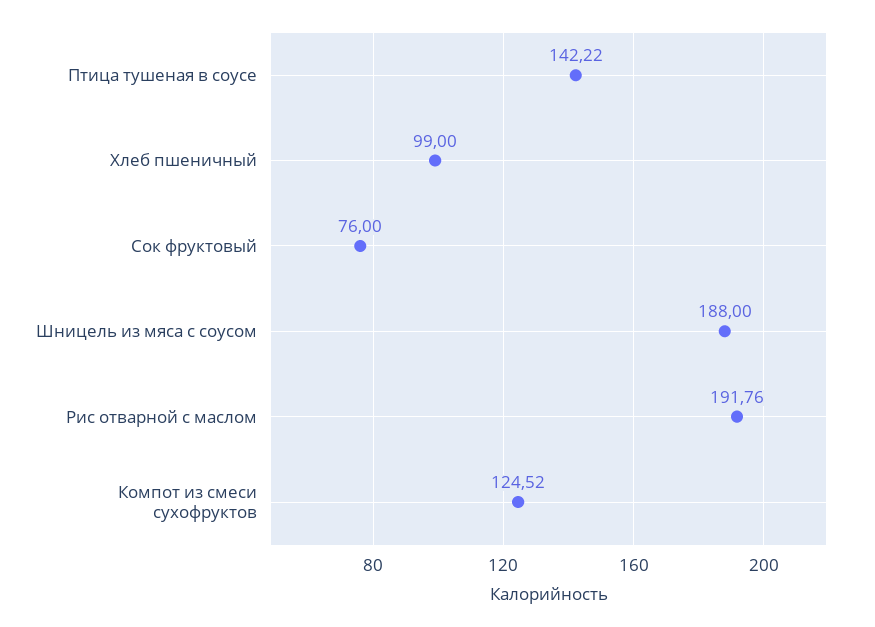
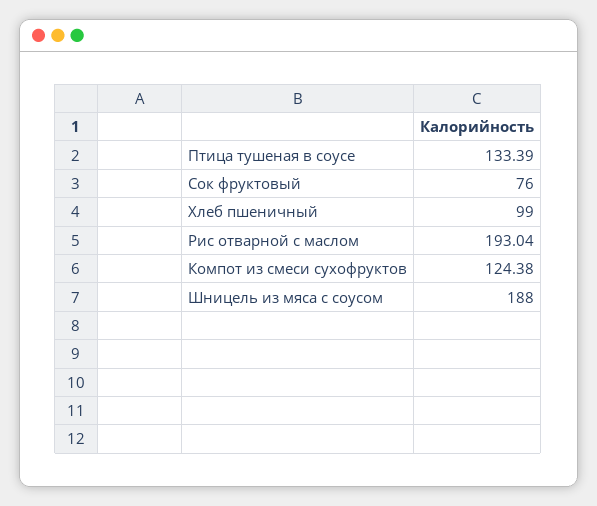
  {
-   "Птица тушеная в соусе": 142.22,
+   "Птица тушеная в соусе": 133.39,
    "Хлеб пшеничный": 99,
    "Сок фруктовый": 76,
    "Шницель из мяса с соусом": 188,
-   "Рис отварной с маслом": 191.76,
+   "Рис отварной с маслом": 193.04,
-   "Компот из смеси сухофруктов": 124.52
+   "Компот из смеси сухофруктов": 124.38
  }

